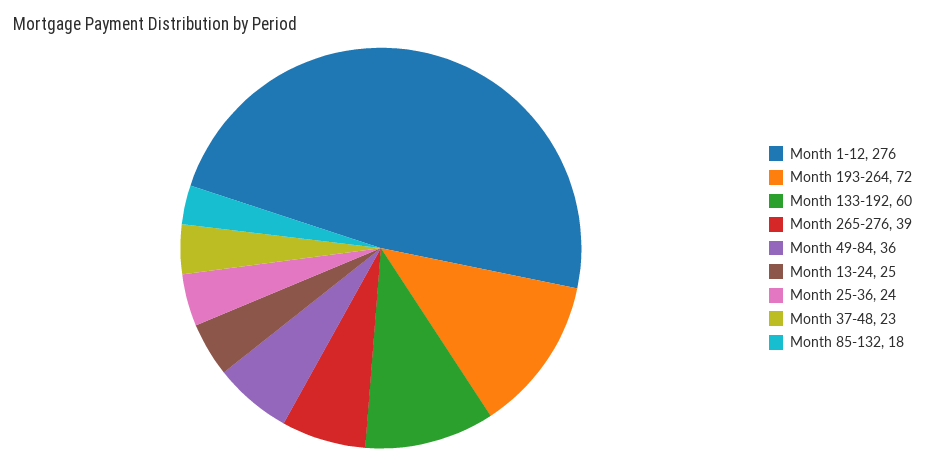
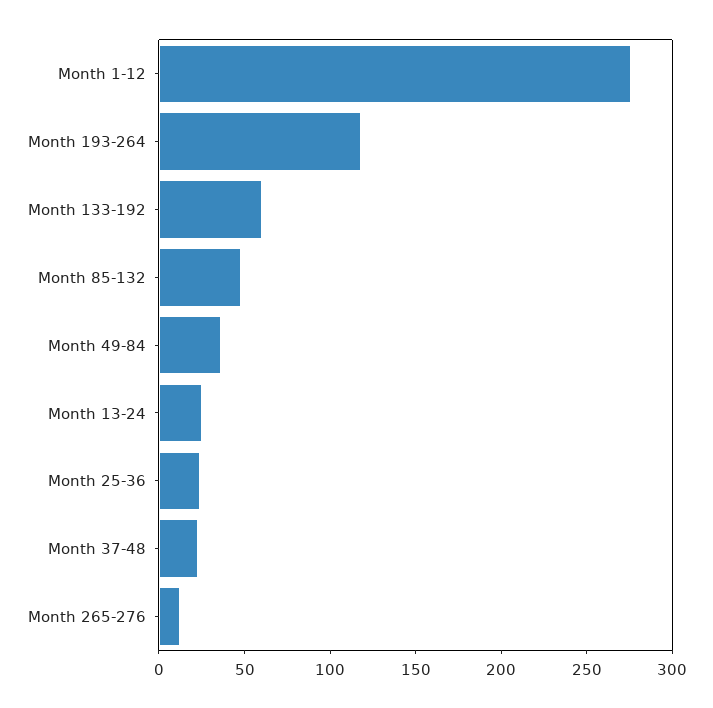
  {
    "Month 1-12": 276,
-   "Month 193-264": 72,
+   "Month 193-264": 120,
    "Month 133-192": 60,
-   "Month 265-276": 39,
+   "Month 265-276": 10,
    "Month 49-84": 36,
    "Month 13-24": 25,
    "Month 25-36": 24,
    "Month 37-48": 23,
-   "Month 85-132": 18
+   "Month 85-132": 50
  }

